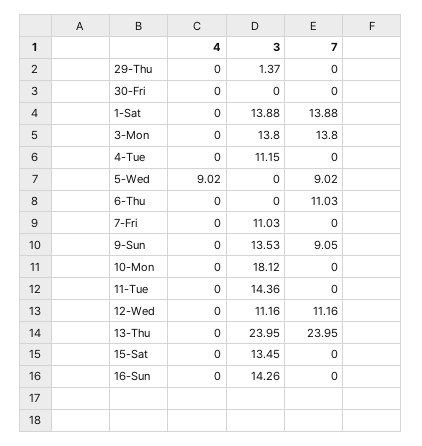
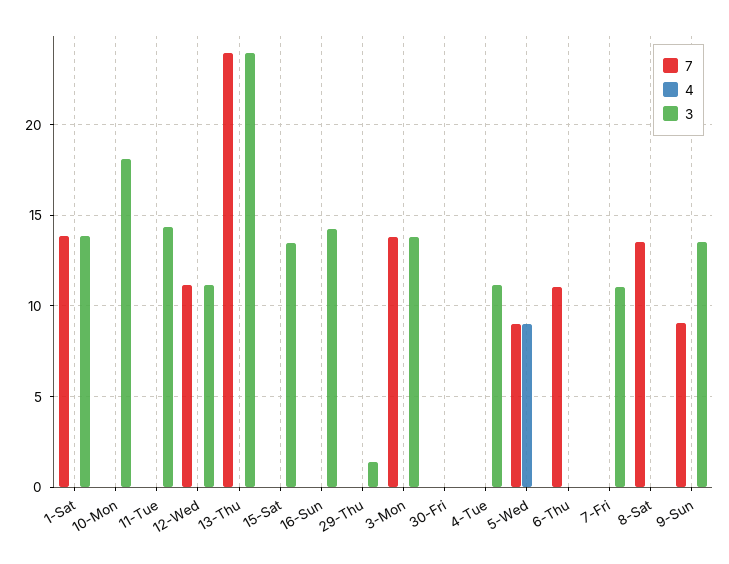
  {
    "4": {
      "29-Thu": 0,
      "30-Fri": 0,
      "1-Sat": 0,
      "3-Mon": 0,
      "4-Tue": 0,
      "5-Wed": 9.02,
      "6-Thu": 0,
      "7-Fri": 0,
      "9-Sun": 0,
      "10-Mon": 0,
      "11-Tue": 0,
      "12-Wed": 0,
      "13-Thu": 0,
      "15-Sat": 0,
-     "16-Sun": 0
+     "16-Sun": 0,
+     "8-Sat": 0
    },
    "3": {
      "29-Thu": 1.37,
      "30-Fri": 0,
      "1-Sat": 13.88,
      "3-Mon": 13.8,
      "4-Tue": 11.15,
      "5-Wed": 0,
      "6-Thu": 0,
      "7-Fri": 11.03,
      "9-Sun": 13.53,
      "10-Mon": 18.12,
      "11-Tue": 14.36,
      "12-Wed": 11.16,
      "13-Thu": 23.95,
      "15-Sat": 13.45,
-     "16-Sun": 14.26
+     "16-Sun": 14.26,
+     "8-Sat": 0
    },
    "7": {
      "29-Thu": 0,
      "30-Fri": 0,
      "1-Sat": 13.88,
      "3-Mon": 13.8,
      "4-Tue": 0,
      "5-Wed": 9.02,
      "6-Thu": 11.03,
      "7-Fri": 0,
      "9-Sun": 9.05,
      "10-Mon": 0,
      "11-Tue": 0,
      "12-Wed": 11.16,
      "13-Thu": 23.95,
      "15-Sat": 0,
-     "16-Sun": 0
+     "16-Sun": 0,
+     "8-Sat": 13.5
    }
  }

